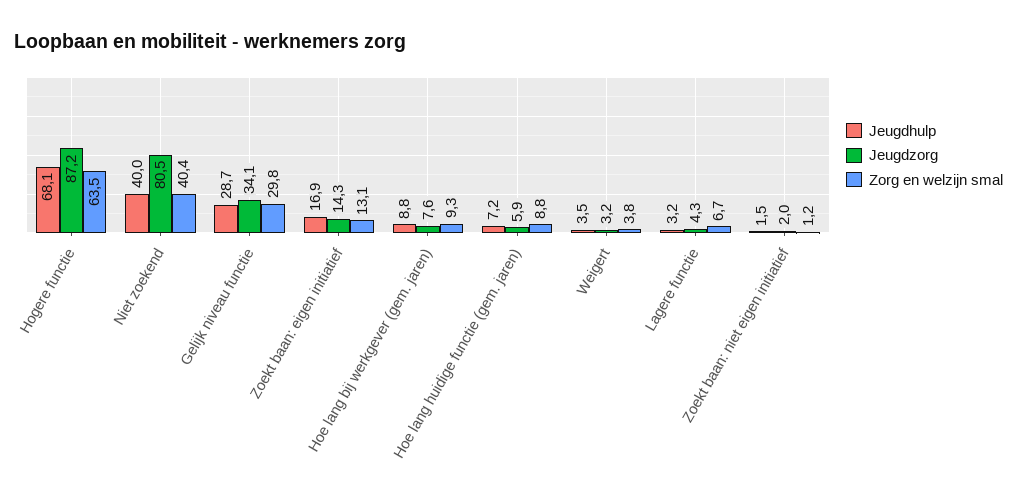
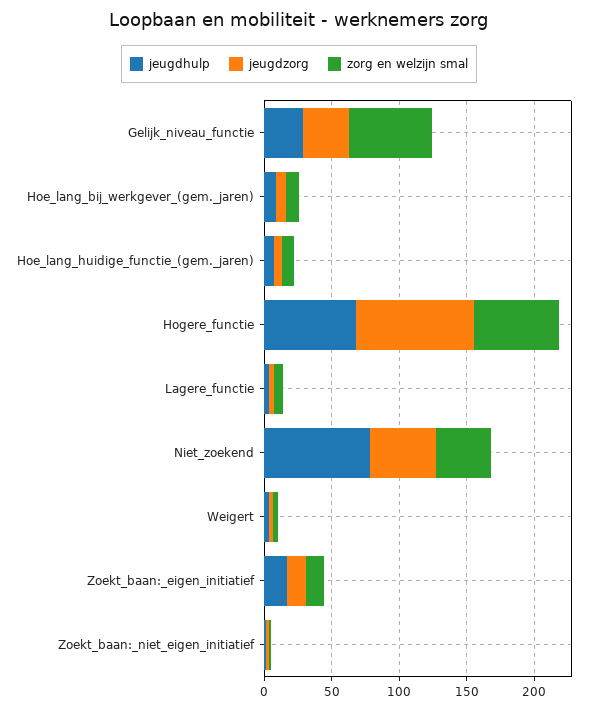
  {
    "Jeugdhulp": {
      "Hogere functie": 68.1,
-     "Niet zoekend": 40,
+     "Niet zoekend": 80,
      "Gelijk niveau functie": 28.7,
      "Zoekt baan: eigen initiatief": 16.9,
      "Hoe lang bij werkgever (gem. jaren)": 8.8,
      "Hoe lang huidige functie (gem. jaren)": 7.2,
      "Weigert": 3.5,
      "Lagere functie": 3.2,
      "Zoekt baan: niet eigen initiatief": 1.5
    },
    "Jeugdzorg": {
      "Hogere functie": 87.2,
-     "Niet zoekend": 80.5,
+     "Niet zoekend": 50,
      "Gelijk niveau functie": 34.1,
      "Zoekt baan: eigen initiatief": 14.3,
      "Hoe lang bij werkgever (gem. jaren)": 7.6,
      "Hoe lang huidige functie (gem. jaren)": 5.9,
      "Weigert": 3.2,
      "Lagere functie": 4.3,
      "Zoekt baan: niet eigen initiatief": 2
    },
    "Zorg en welzijn smal": {
      "Hogere functie": 63.5,
      "Niet zoekend": 40.4,
-     "Gelijk niveau functie": 29.8,
+     "Gelijk niveau functie": 60,
      "Zoekt baan: eigen initiatief": 13.1,
      "Hoe lang bij werkgever (gem. jaren)": 9.3,
      "Hoe lang huidige functie (gem. jaren)": 8.8,
      "Weigert": 3.8,
      "Lagere functie": 6.7,
      "Zoekt baan: niet eigen initiatief": 1.2
    }
  }

